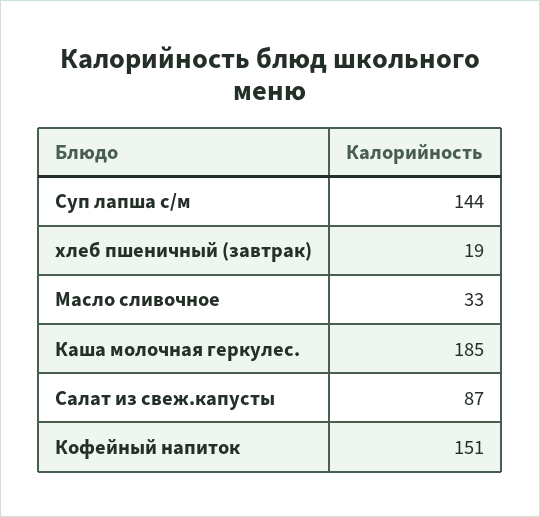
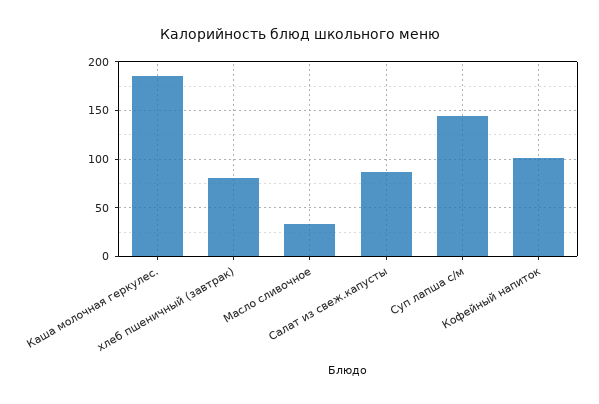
  {
    "Суп лапша с/м": 144,
-   "хлеб пшеничный (завтрак)": 19,
+   "хлеб пшеничный (завтрак)": 80,
    "Масло сливочное": 33,
    "Каша молочная геркулес.": 185,
    "Салат из свеж.капусты": 87,
-   "Кофейный напиток": 151
+   "Кофейный напиток": 100
  }

